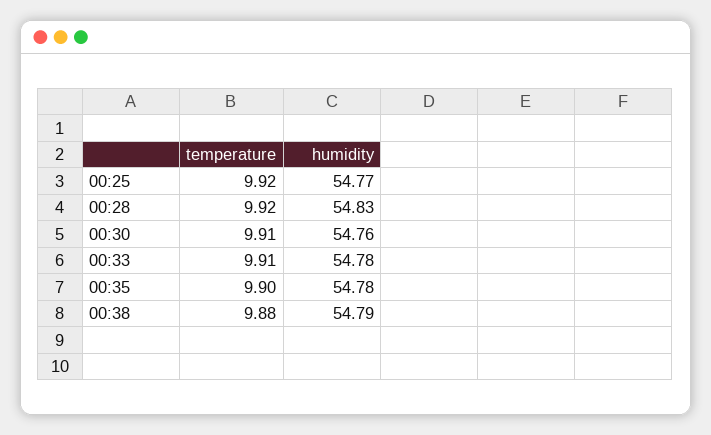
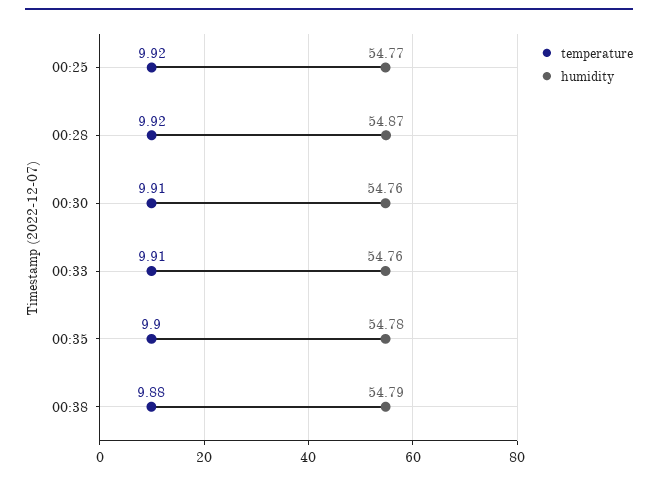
  {
    "temperature": {
      "00:25": 9.92,
      "00:28": 9.92,
      "00:30": 9.91,
      "00:33": 9.91,
      "00:35": 9.9,
      "00:38": 9.88
    },
    "humidity": {
      "00:25": 54.77,
-     "00:28": 54.83,
+     "00:28": 54.87,
      "00:30": 54.76,
-     "00:33": 54.78,
+     "00:33": 54.76,
      "00:35": 54.78,
      "00:38": 54.79
    }
  }

